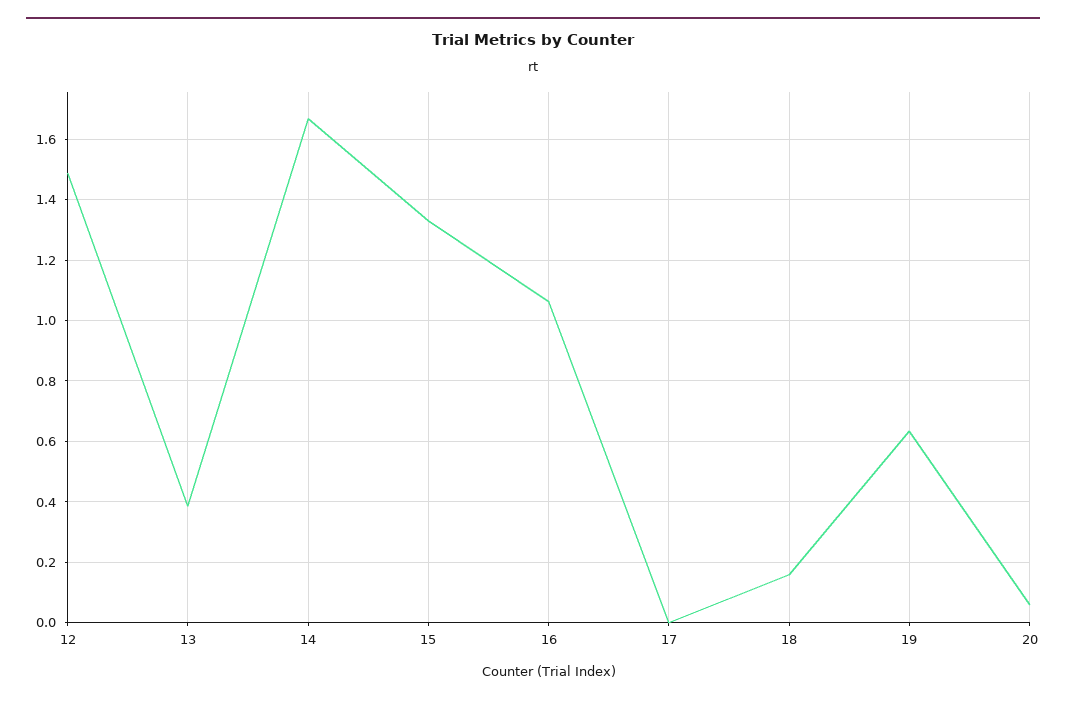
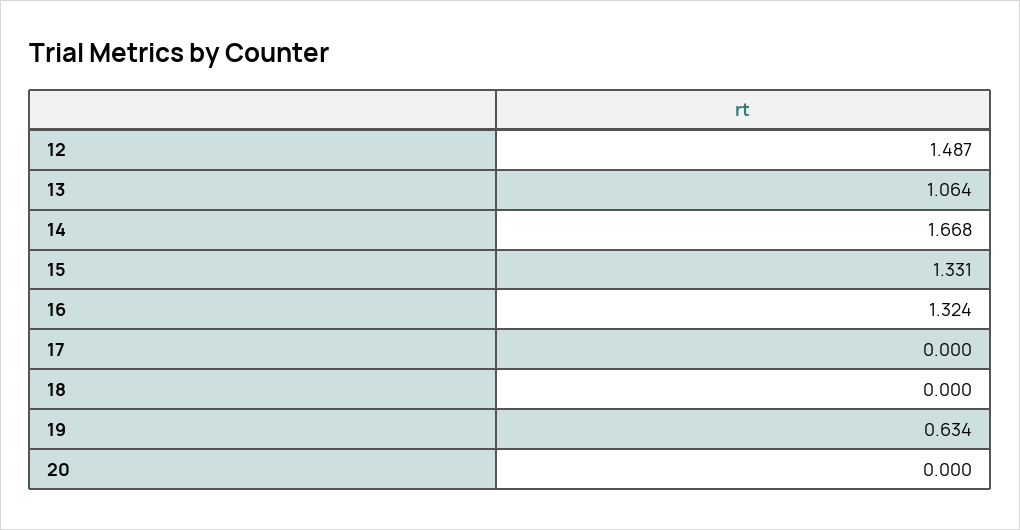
  {
    "12": 1.487,
-   "13": 0.38,
+   "13": 1.064,
    "14": 1.668,
    "15": 1.331,
-   "16": 1.06,
+   "16": 1.324,
    "17": 0,
-   "18": 0.16,
+   "18": 0,
    "19": 0.634,
-   "20": 0.06
+   "20": 0
  }

